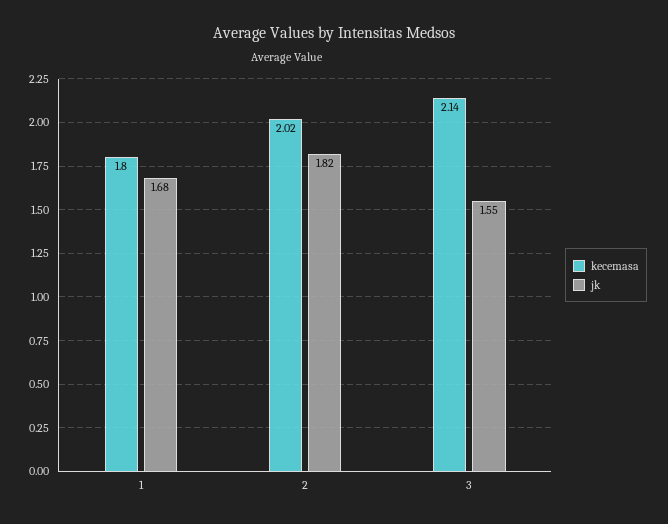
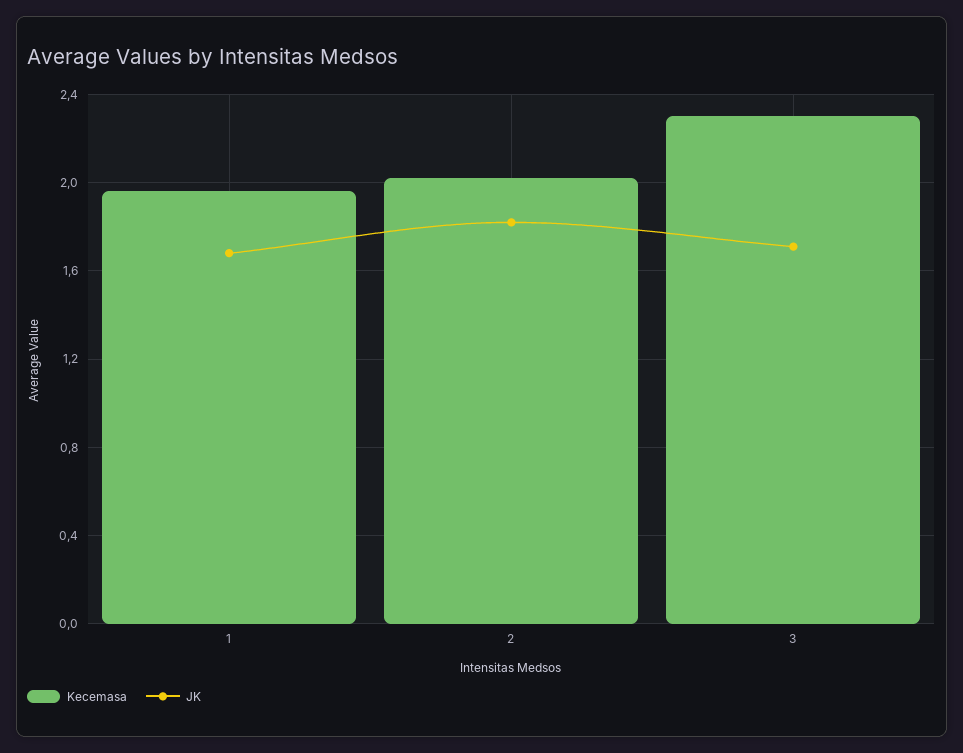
  {
    "kecemasa": {
-     "1": 1.8,
+     "1": 1.95,
      "2": 2.02,
-     "3": 2.14
+     "3": 2.3
    },
    "jk": {
      "1": 1.68,
      "2": 1.82,
-     "3": 1.55
+     "3": 1.7
    }
  }

